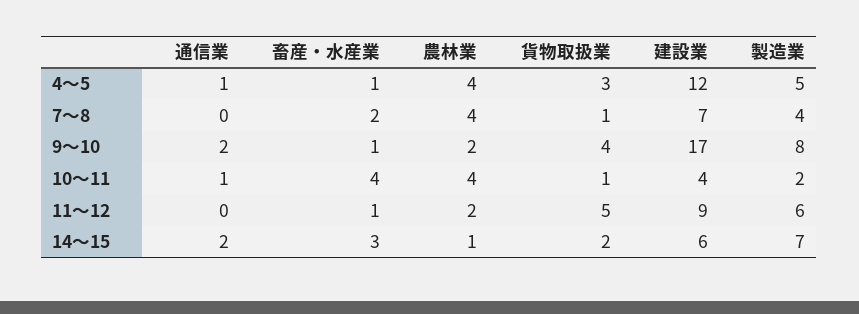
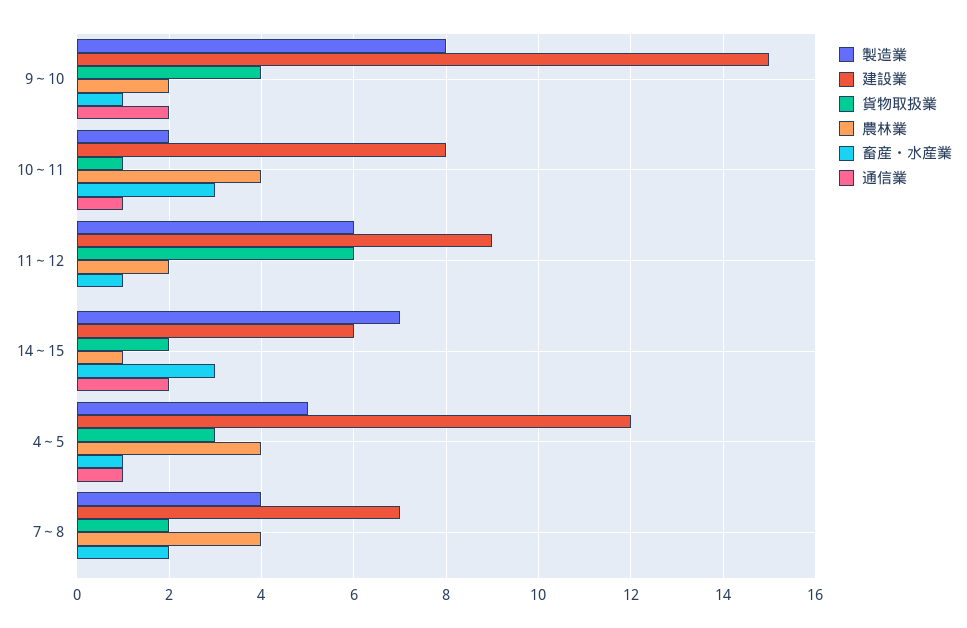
  {
    "通信業": {
      "4～5": 1,
      "7～8": 0,
      "9～10": 2,
      "10～11": 1,
      "11～12": 0,
      "14～15": 2
    },
    "畜産・水産業": {
      "4～5": 1,
      "7～8": 2,
      "9～10": 1,
-     "10～11": 4,
+     "10～11": 3,
      "11～12": 1,
      "14～15": 3
    },
    "農林業": {
      "4～5": 4,
      "7～8": 4,
      "9～10": 2,
      "10～11": 4,
      "11～12": 2,
      "14～15": 1
    },
    "貨物取扱業": {
      "4～5": 3,
-     "7～8": 1,
+     "7～8": 2,
      "9～10": 4,
      "10～11": 1,
-     "11～12": 5,
+     "11～12": 6,
      "14～15": 2
    },
    "建設業": {
      "4～5": 12,
      "7～8": 7,
-     "9～10": 17,
+     "9～10": 15,
-     "10～11": 4,
+     "10～11": 8,
      "11～12": 9,
      "14～15": 6
    },
    "製造業": {
      "4～5": 5,
      "7～8": 4,
      "9～10": 8,
      "10～11": 2,
      "11～12": 6,
      "14～15": 7
    }
  }

